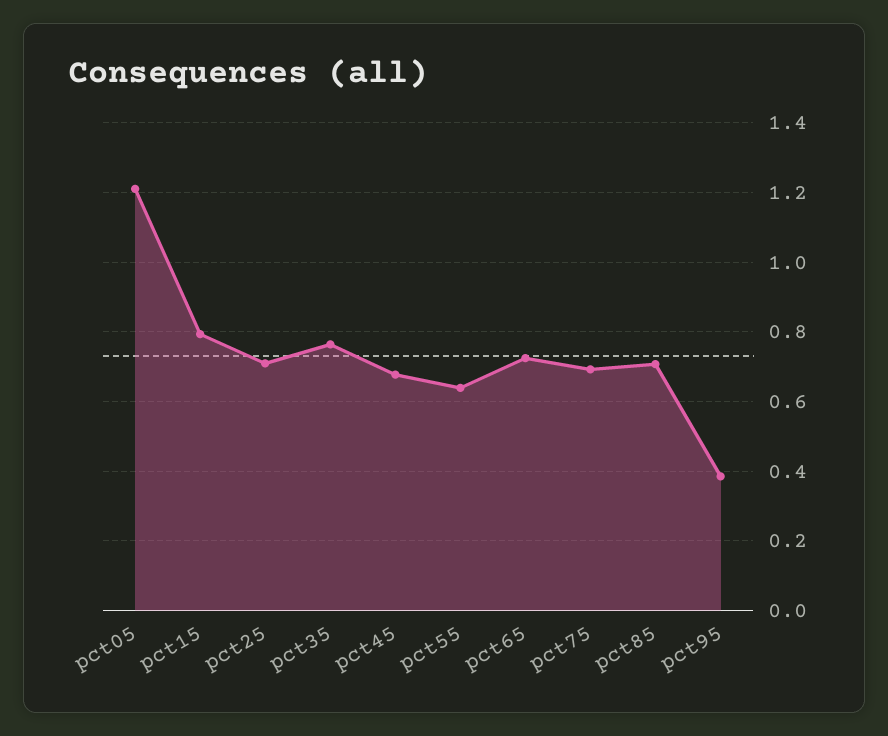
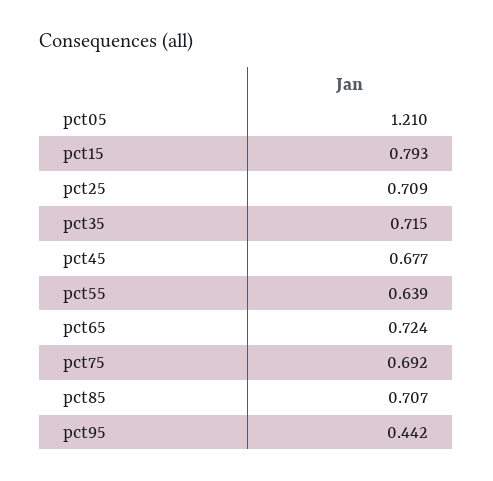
  {
    "pct05": 1.21,
    "pct15": 0.793,
    "pct25": 0.709,
-   "pct35": 0.76,
+   "pct35": 0.715,
    "pct45": 0.677,
    "pct55": 0.639,
    "pct65": 0.724,
    "pct75": 0.692,
    "pct85": 0.707,
-   "pct95": 0.38
+   "pct95": 0.442
  }

